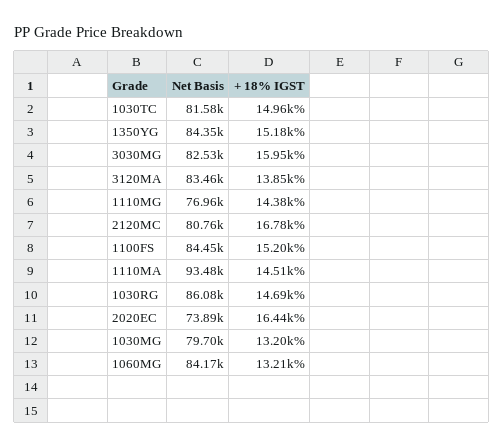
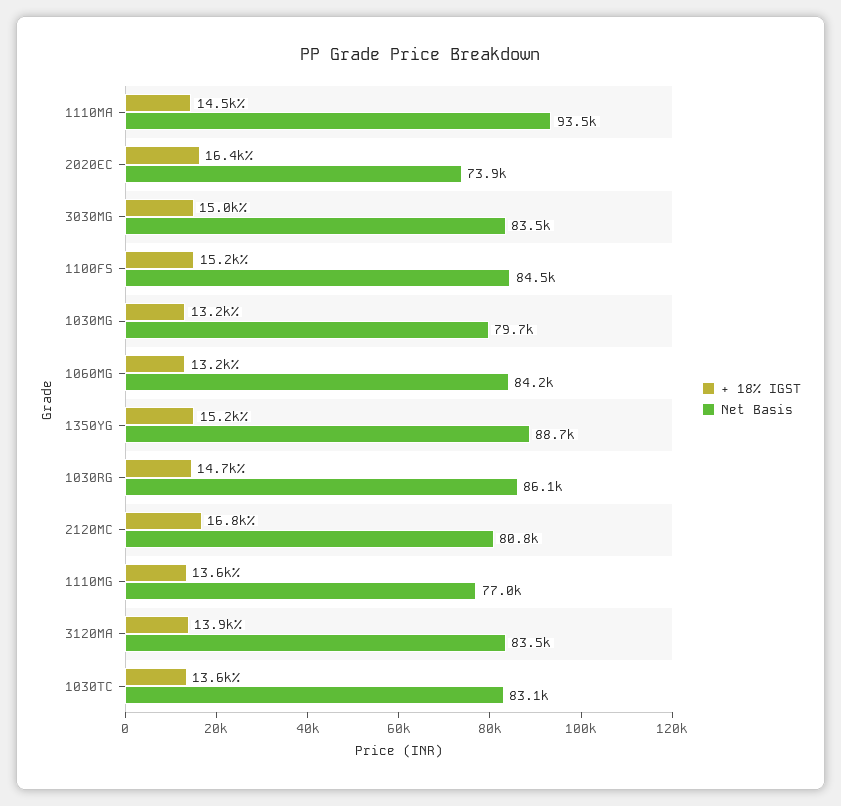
  {
    "Net Basis": {
-     "1030TC": 81580,
+     "1030TC": 83100,
-     "1350YG": 84350,
+     "1350YG": 88700,
-     "3030MG": 82530,
+     "3030MG": 83500,
      "3120MA": 83460,
      "1110MG": 76960,
      "2120MC": 80760,
      "1100FS": 84450,
      "1110MA": 93480,
      "1030RG": 86080,
      "2020EC": 73890,
      "1030MG": 79700,
      "1060MG": 84170
    },
    "+ 18% IGST": {
-     "1030TC": 14960,
+     "1030TC": 13600,
      "1350YG": 15180,
-     "3030MG": 15950,
+     "3030MG": 15000,
      "3120MA": 13850,
-     "1110MG": 14380,
+     "1110MG": 13600,
      "2120MC": 16780,
      "1100FS": 15200,
      "1110MA": 14510,
      "1030RG": 14690,
      "2020EC": 16440,
      "1030MG": 13200,
      "1060MG": 13210
    }
  }

